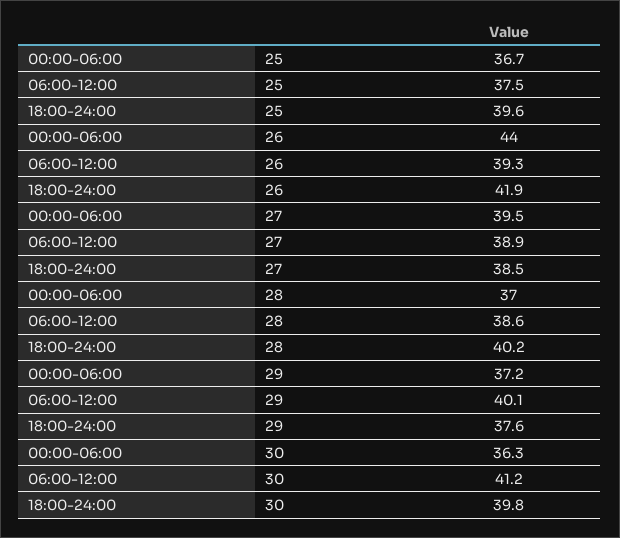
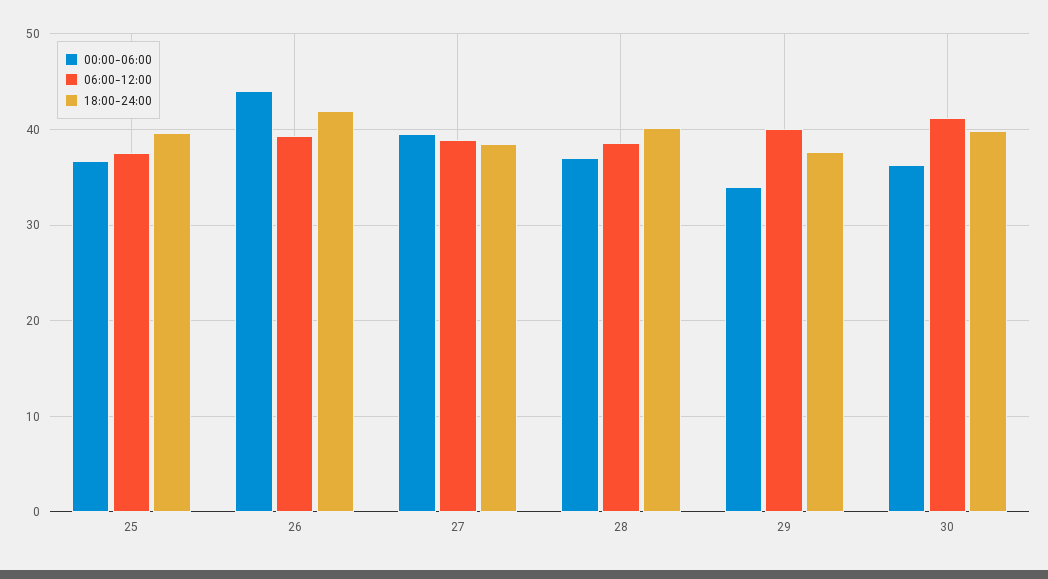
  {
    "00:00-06:00": {
      "25": 36.7,
      "26": 44,
      "27": 39.5,
      "28": 37,
-     "29": 37.2,
+     "29": 34,
      "30": 36.3
    },
    "06:00-12:00": {
      "25": 37.5,
      "26": 39.3,
      "27": 38.9,
      "28": 38.6,
      "29": 40.1,
      "30": 41.2
    },
    "18:00-24:00": {
      "25": 39.6,
      "26": 41.9,
      "27": 38.5,
      "28": 40.2,
      "29": 37.6,
      "30": 39.8
    }
  }

